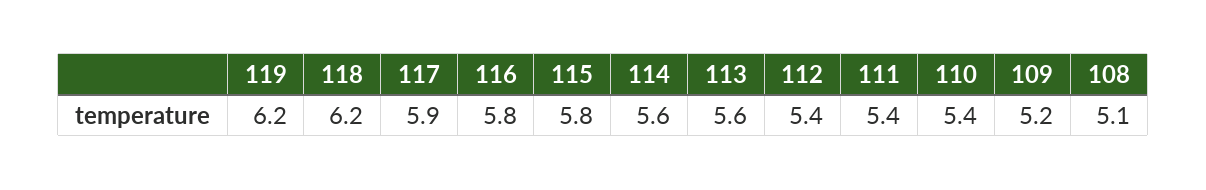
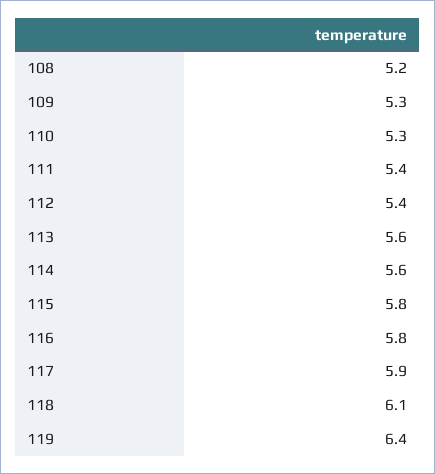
  {
-   "119": 6.2,
+   "119": 6.4,
-   "118": 6.2,
+   "118": 6.1,
    "117": 5.9,
    "116": 5.8,
    "115": 5.8,
    "114": 5.6,
    "113": 5.6,
    "112": 5.4,
    "111": 5.4,
-   "110": 5.4,
+   "110": 5.3,
-   "109": 5.2,
+   "109": 5.3,
-   "108": 5.1
+   "108": 5.2
  }

